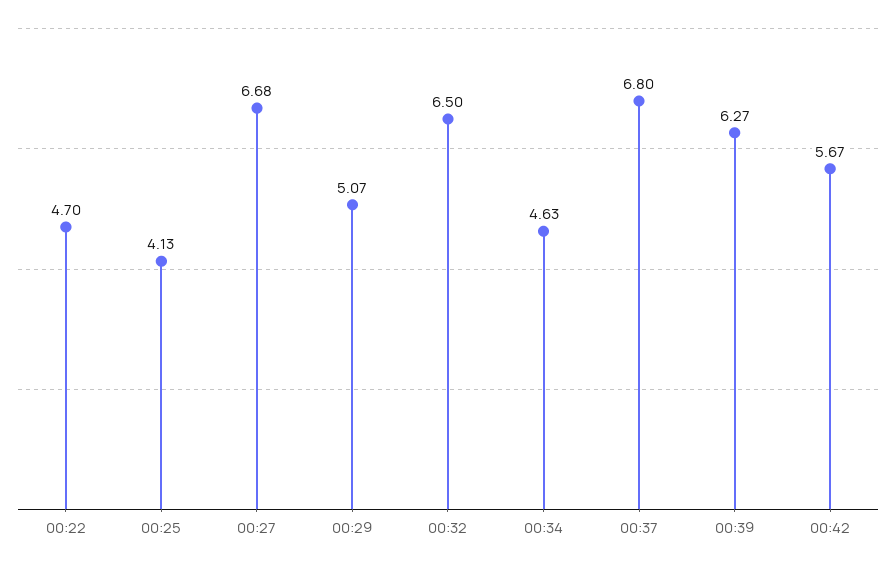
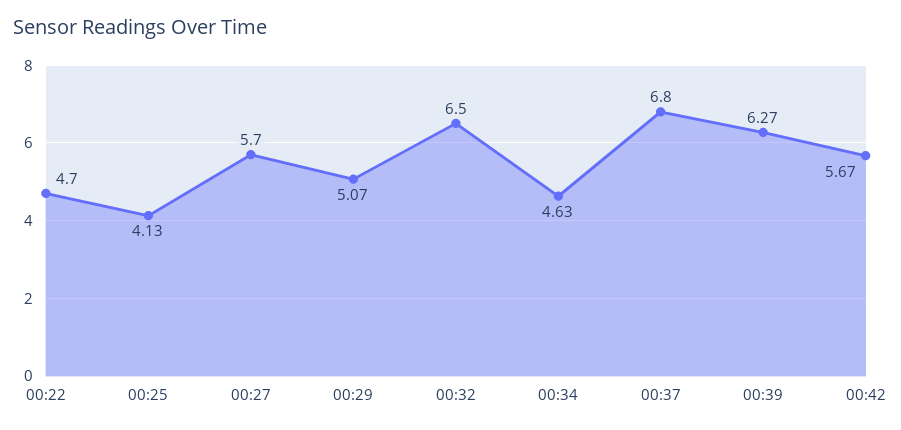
  {
    "00:22": 4.7,
    "00:25": 4.13,
-   "00:27": 6.68,
+   "00:27": 5.7,
    "00:29": 5.07,
    "00:32": 6.5,
    "00:34": 4.63,
    "00:37": 6.8,
    "00:39": 6.27,
    "00:42": 5.67
  }

